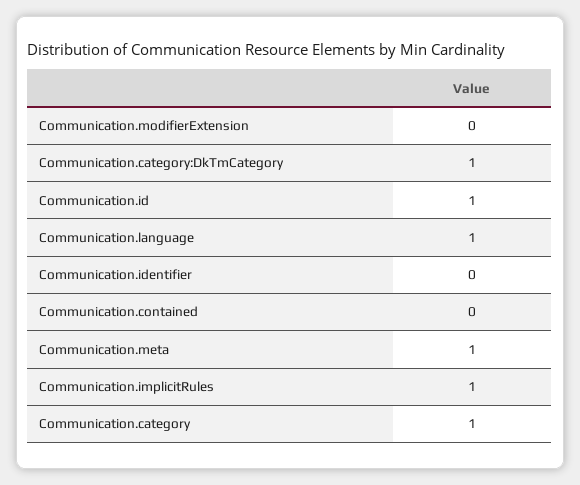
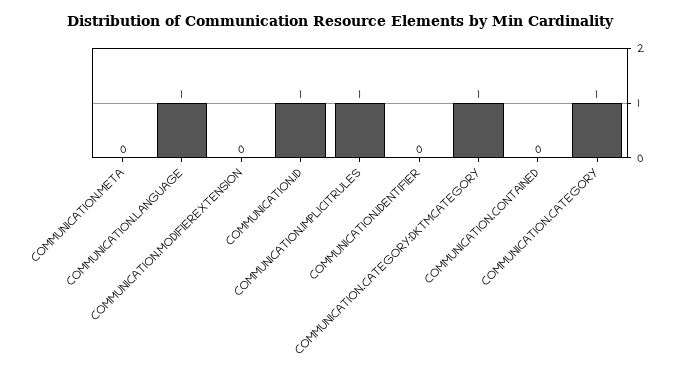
  {
    "Communication.modifierExtension": 0,
    "Communication.category:DkTmCategory": 1,
    "Communication.id": 1,
    "Communication.language": 1,
    "Communication.identifier": 0,
    "Communication.contained": 0,
-   "Communication.meta": 1,
+   "Communication.meta": 0,
    "Communication.implicitRules": 1,
    "Communication.category": 1
  }

